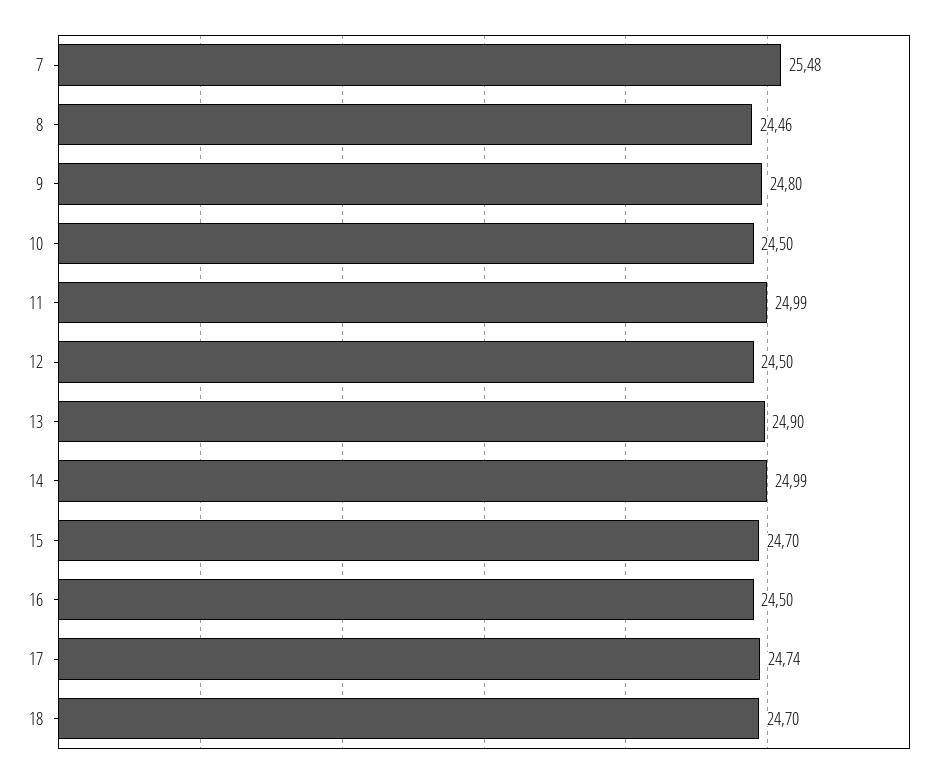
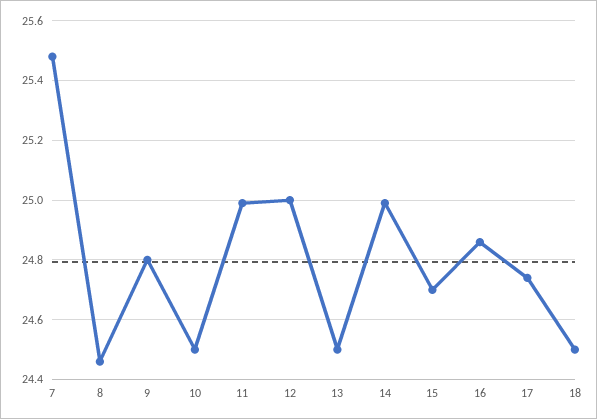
  {
    "7": 25.48,
    "8": 24.46,
    "9": 24.8,
    "10": 24.5,
    "11": 24.99,
-   "12": 24.5,
+   "12": 25,
-   "13": 24.9,
+   "13": 24.5,
    "14": 24.99,
    "15": 24.7,
-   "16": 24.5,
+   "16": 24.85,
    "17": 24.74,
-   "18": 24.7
+   "18": 24.5
  }

